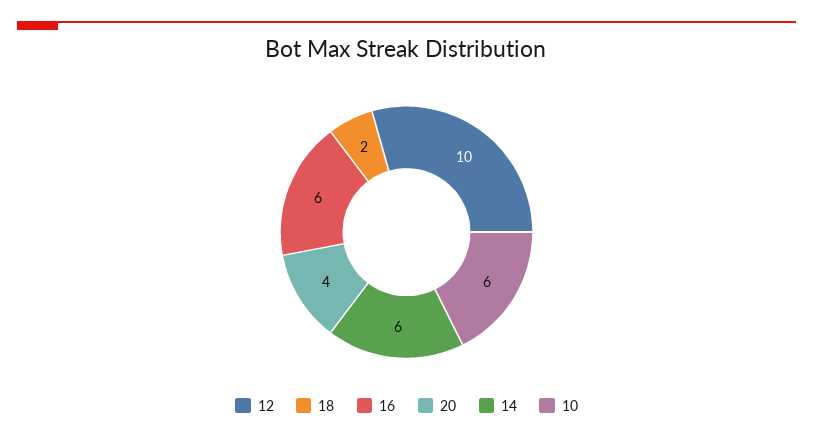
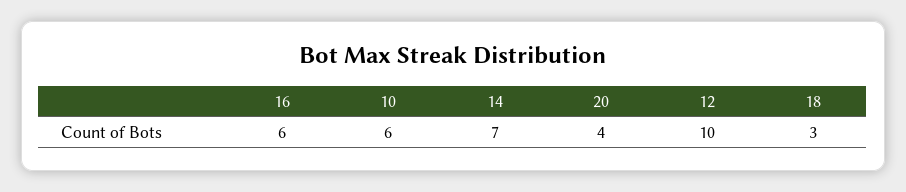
  {
    "12": 10,
-   "18": 2,
+   "18": 3,
    "16": 6,
    "20": 4,
-   "14": 6,
+   "14": 7,
    "10": 6
  }

